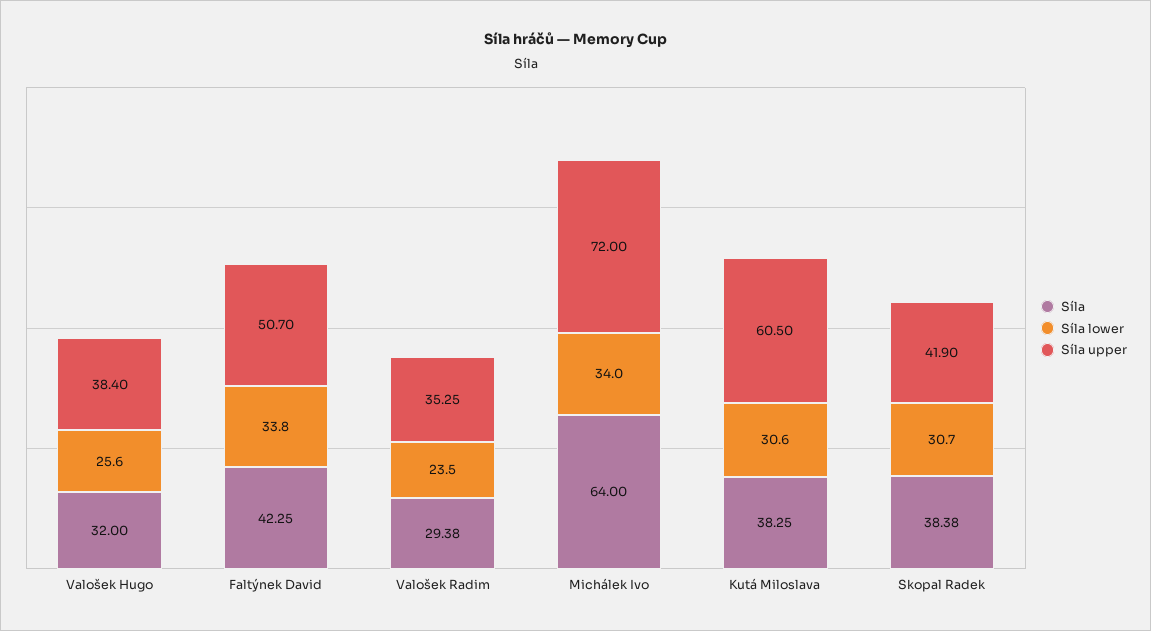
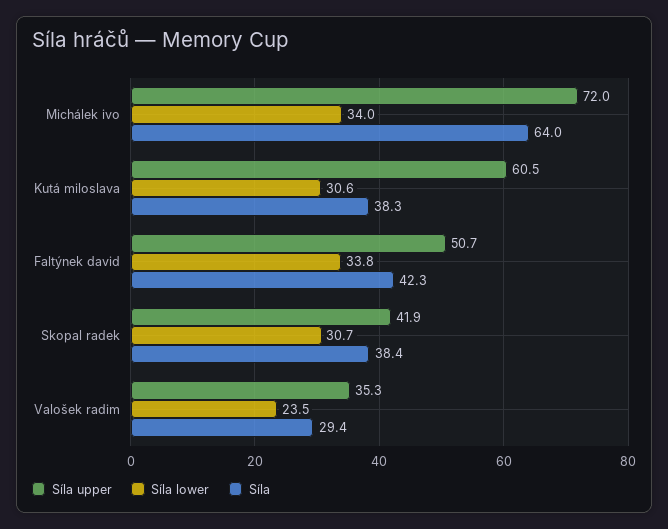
  {
    "Síla": {
-     "Valošek Hugo": 32,
      "Faltýnek David": 42.25,
      "Valošek Radim": 29.38,
      "Michálek Ivo": 64,
      "Kutá Miloslava": 38.25,
      "Skopal Radek": 38.38
    },
    "Síla lower": {
-     "Valošek Hugo": 25.6,
      "Faltýnek David": 33.8,
      "Valošek Radim": 23.5,
      "Michálek Ivo": 34,
      "Kutá Miloslava": 30.6,
      "Skopal Radek": 30.7
    },
    "Síla upper": {
-     "Valošek Hugo": 38.4,
      "Faltýnek David": 50.7,
      "Valošek Radim": 35.25,
      "Michálek Ivo": 72,
      "Kutá Miloslava": 60.5,
      "Skopal Radek": 41.9
    }
  }

